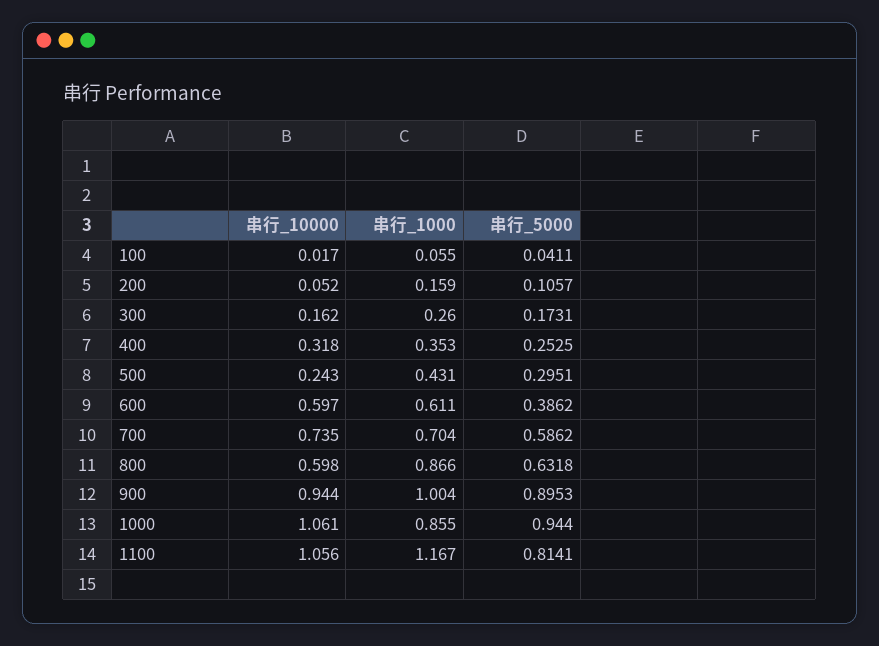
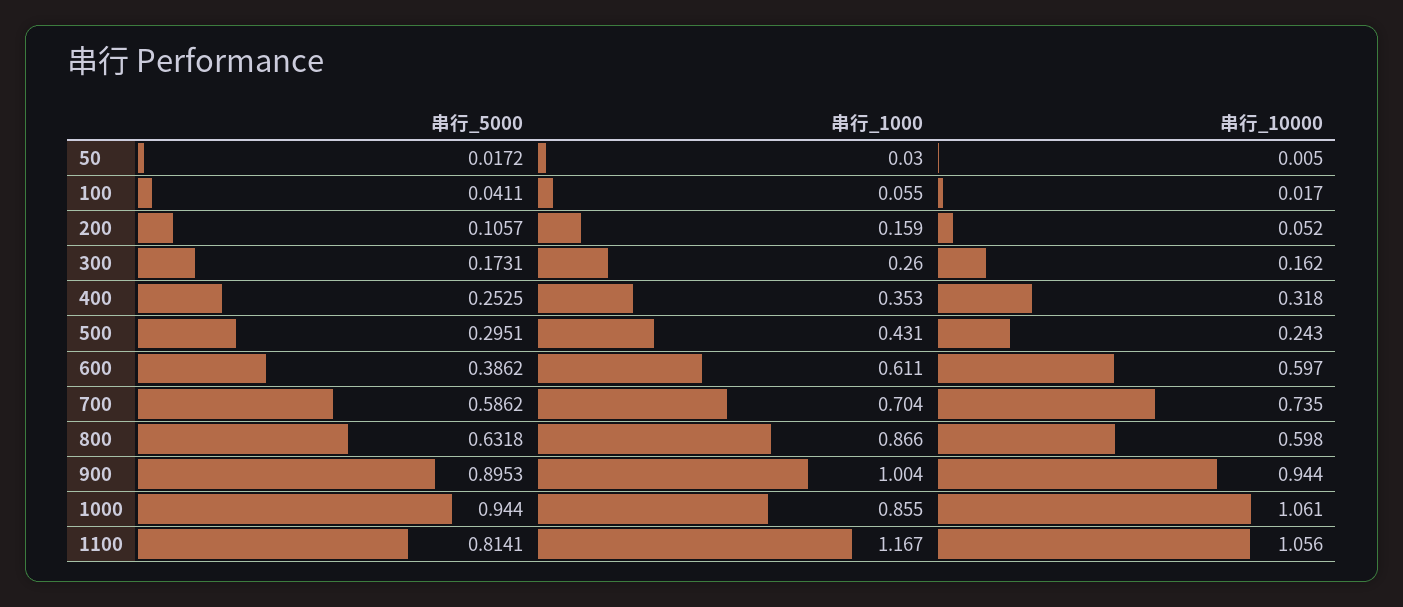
  {
    "串行_10000": {
      "100": 0.017,
      "200": 0.052,
      "300": 0.162,
      "400": 0.318,
      "500": 0.243,
      "600": 0.597,
      "700": 0.735,
      "800": 0.598,
      "900": 0.944,
      "1000": 1.061,
-     "1100": 1.056
+     "1100": 1.056,
+     "50": 0.005
    },
    "串行_1000": {
      "100": 0.055,
      "200": 0.159,
      "300": 0.26,
      "400": 0.353,
      "500": 0.431,
      "600": 0.611,
      "700": 0.704,
      "800": 0.866,
      "900": 1.004,
      "1000": 0.855,
-     "1100": 1.167
+     "1100": 1.167,
+     "50": 0.03
    },
    "串行_5000": {
      "100": 0.0411,
      "200": 0.1057,
      "300": 0.1731,
      "400": 0.2525,
      "500": 0.2951,
      "600": 0.3862,
      "700": 0.5862,
      "800": 0.6318,
      "900": 0.8953,
      "1000": 0.944,
-     "1100": 0.8141
+     "1100": 0.8141,
+     "50": 0.0172
    }
  }

